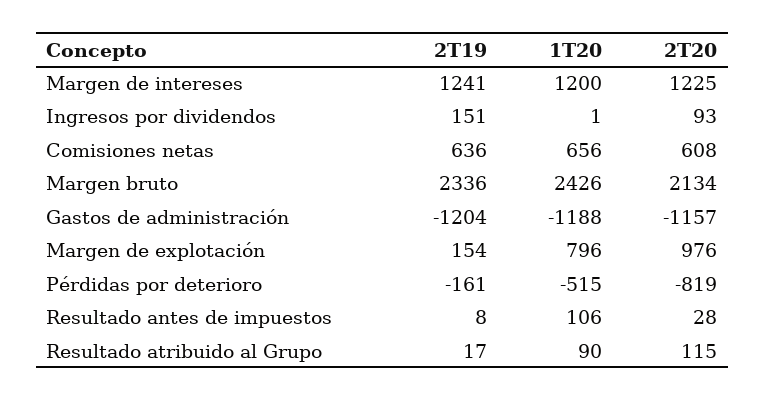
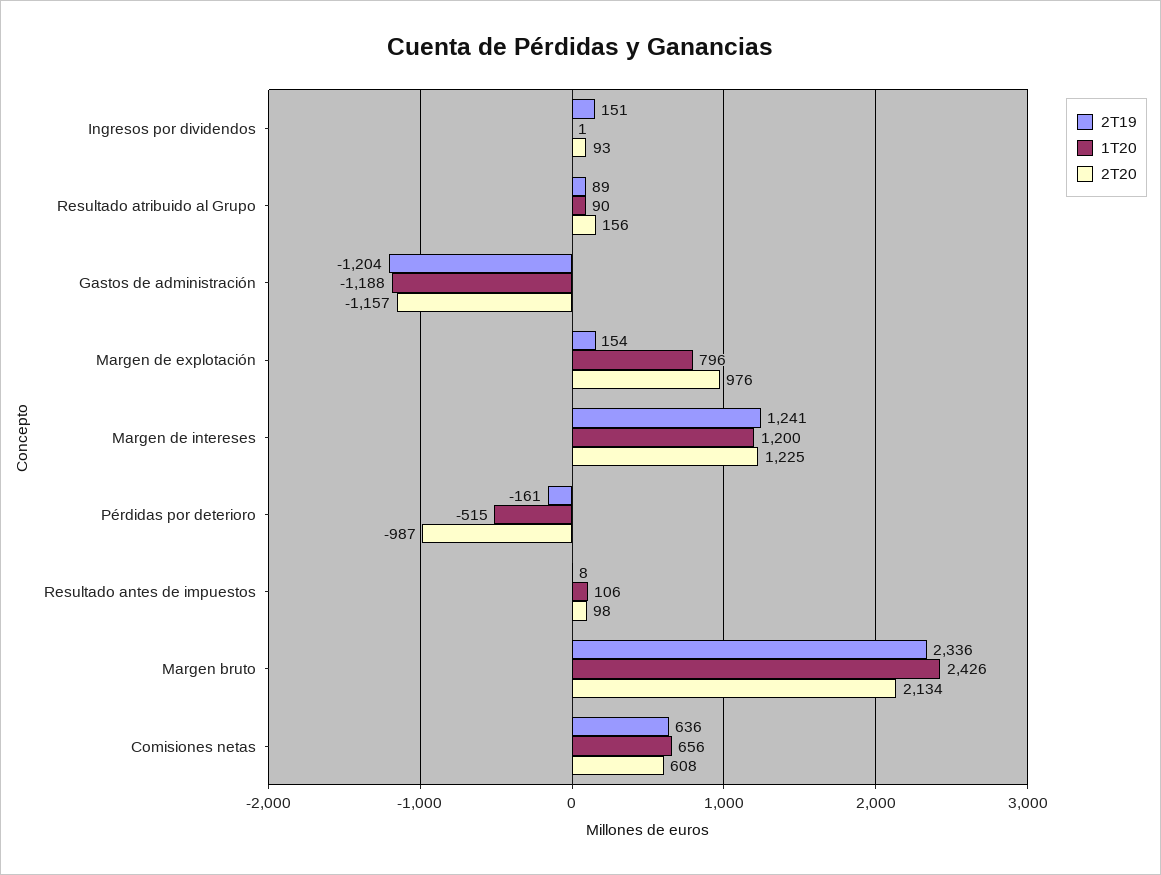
  {
    "2T19": {
      "Margen de intereses": 1241,
      "Ingresos por dividendos": 151,
      "Comisiones netas": 636,
      "Margen bruto": 2336,
      "Gastos de administración": -1204,
      "Margen de explotación": 154,
      "Pérdidas por deterioro": -161,
      "Resultado antes de impuestos": 8,
-     "Resultado atribuido al Grupo": 17
+     "Resultado atribuido al Grupo": 89
    },
    "1T20": {
      "Margen de intereses": 1200,
      "Ingresos por dividendos": 1,
      "Comisiones netas": 656,
      "Margen bruto": 2426,
      "Gastos de administración": -1188,
      "Margen de explotación": 796,
      "Pérdidas por deterioro": -515,
      "Resultado antes de impuestos": 106,
      "Resultado atribuido al Grupo": 90
    },
    "2T20": {
      "Margen de intereses": 1225,
      "Ingresos por dividendos": 93,
      "Comisiones netas": 608,
      "Margen bruto": 2134,
      "Gastos de administración": -1157,
      "Margen de explotación": 976,
-     "Pérdidas por deterioro": -819,
+     "Pérdidas por deterioro": -987,
-     "Resultado antes de impuestos": 28,
+     "Resultado antes de impuestos": 98,
-     "Resultado atribuido al Grupo": 115
+     "Resultado atribuido al Grupo": 156
    }
  }

